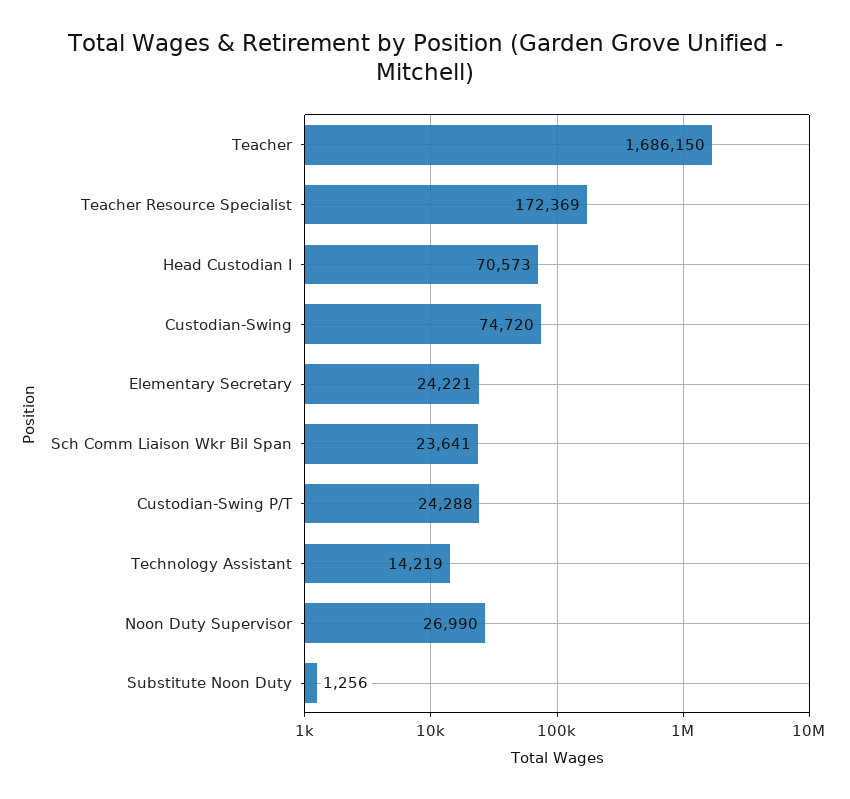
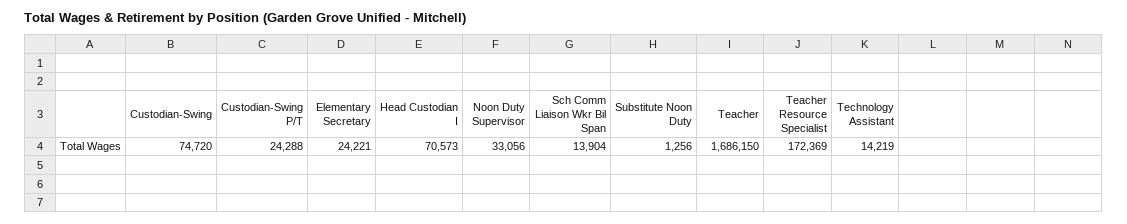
  {
    "Teacher": 1686150,
    "Teacher Resource Specialist": 172369,
    "Head Custodian I": 70573,
    "Custodian-Swing": 74720,
    "Elementary Secretary": 24221,
-   "Sch Comm Liaison Wkr Bil Span": 23641,
+   "Sch Comm Liaison Wkr Bil Span": 13904,
    "Custodian-Swing P/T": 24288,
    "Technology Assistant": 14219,
-   "Noon Duty Supervisor": 26990,
+   "Noon Duty Supervisor": 33056,
    "Substitute Noon Duty": 1256
  }

